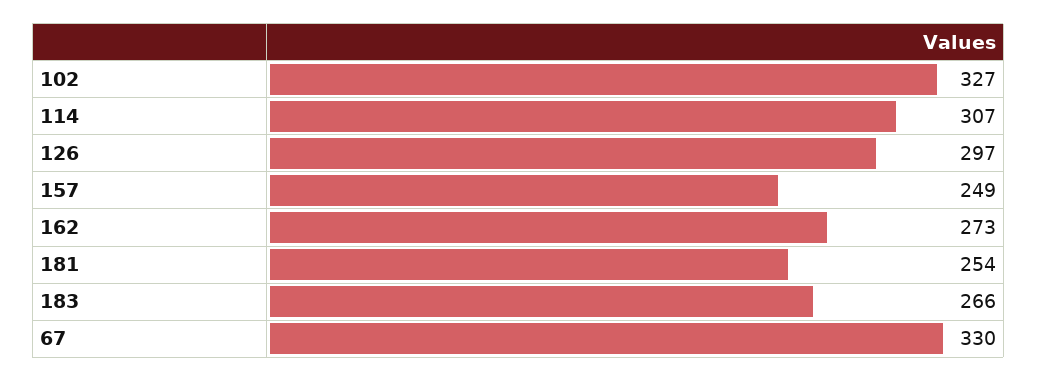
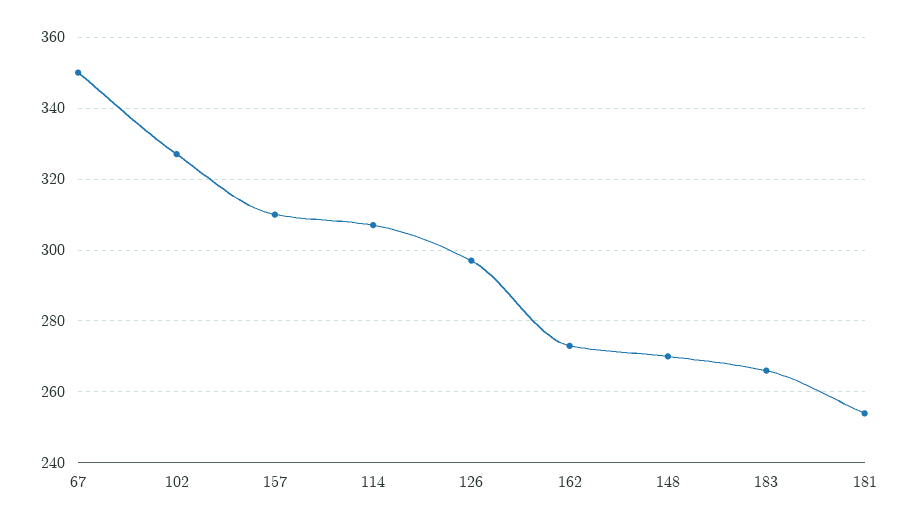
  {
    "102": 327,
    "114": 307,
    "126": 297,
-   "157": 249,
+   "157": 310,
    "162": 273,
    "181": 254,
    "183": 266,
-   "67": 330
+   "67": 350,
+   "148": 270
  }

